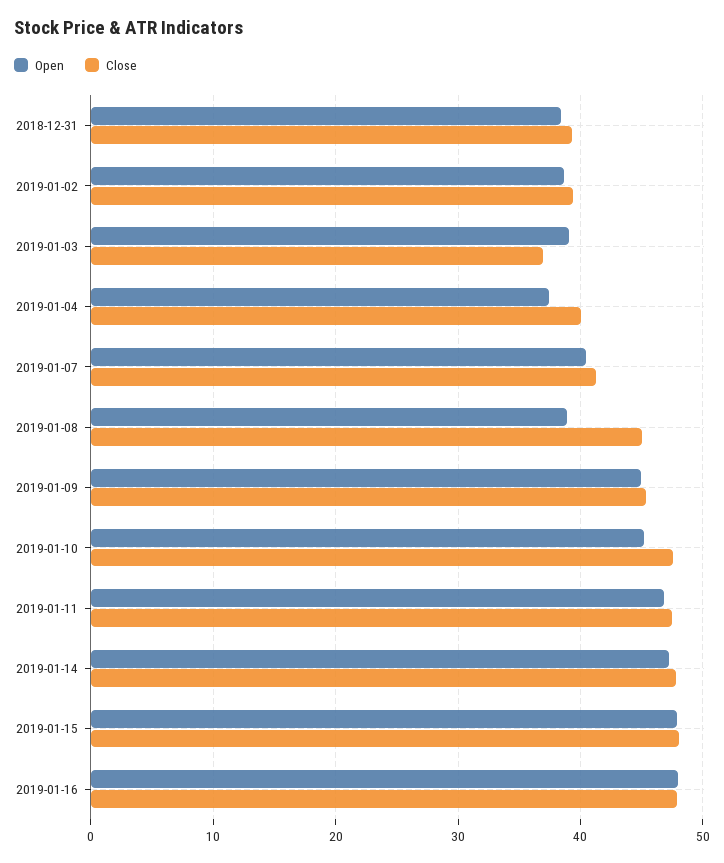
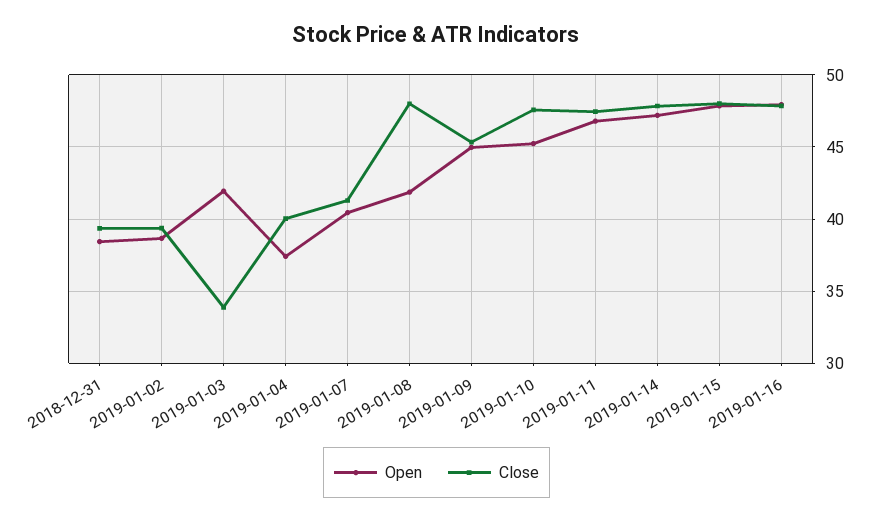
  {
    "Open": {
      "2018-12-31": 38.5,
      "2019-01-02": 38.5,
-     "2019-01-03": 39,
+     "2019-01-03": 42,
      "2019-01-04": 37.5,
      "2019-01-07": 40.5,
-     "2019-01-08": 39,
+     "2019-01-08": 42,
      "2019-01-09": 45,
      "2019-01-10": 45,
      "2019-01-11": 47,
      "2019-01-14": 47,
      "2019-01-15": 48,
      "2019-01-16": 48
    },
    "Close": {
      "2018-12-31": 39.5,
      "2019-01-02": 39.5,
-     "2019-01-03": 37,
+     "2019-01-03": 34,
      "2019-01-04": 40,
      "2019-01-07": 41.5,
-     "2019-01-08": 45,
+     "2019-01-08": 48,
      "2019-01-09": 45.5,
      "2019-01-10": 47.5,
      "2019-01-11": 47.5,
      "2019-01-14": 48,
      "2019-01-15": 48,
      "2019-01-16": 48
    }
  }

